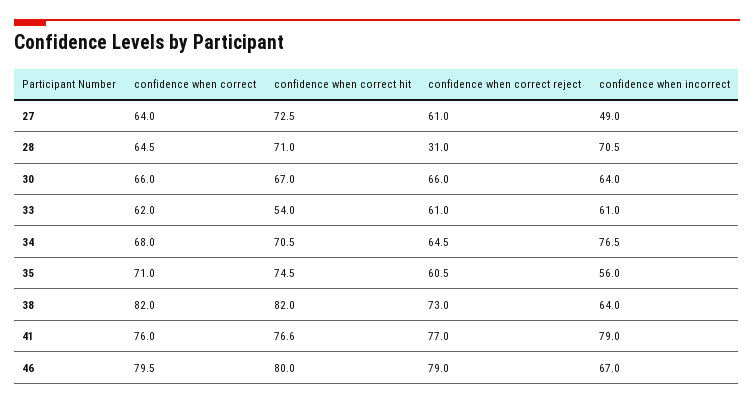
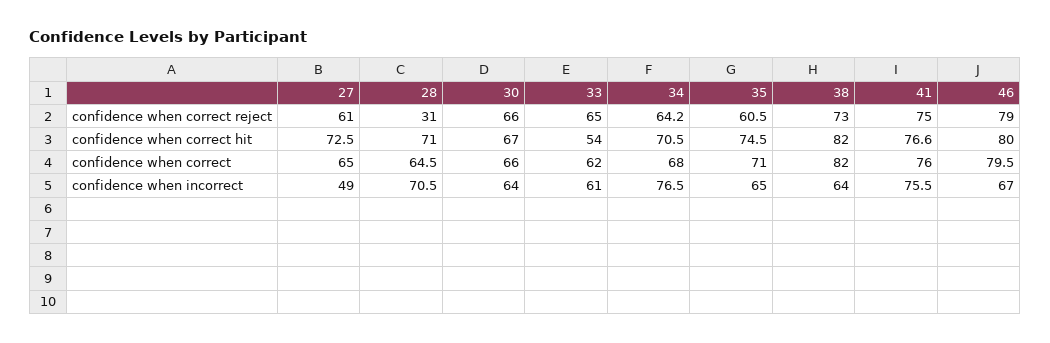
  {
    "confidence when correct": {
-     "27": 64,
+     "27": 65,
      "28": 64.5,
      "30": 66,
      "33": 62,
      "34": 68,
      "35": 71,
      "38": 82,
      "41": 76,
      "46": 79.5
    },
    "confidence when correct hit": {
      "27": 72.5,
      "28": 71,
      "30": 67,
      "33": 54,
      "34": 70.5,
      "35": 74.5,
      "38": 82,
      "41": 76.6,
      "46": 80
    },
    "confidence when correct reject": {
      "27": 61,
      "28": 31,
      "30": 66,
-     "33": 61,
+     "33": 65,
-     "34": 64.5,
+     "34": 64.2,
      "35": 60.5,
      "38": 73,
-     "41": 77,
+     "41": 75,
      "46": 79
    },
    "confidence when incorrect": {
      "27": 49,
      "28": 70.5,
      "30": 64,
      "33": 61,
      "34": 76.5,
-     "35": 56,
+     "35": 65,
      "38": 64,
-     "41": 79,
+     "41": 75.5,
      "46": 67
    }
  }

